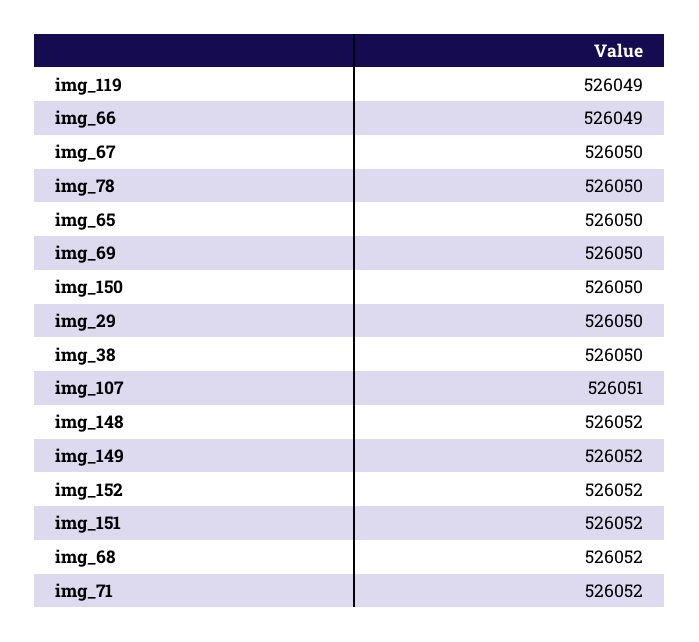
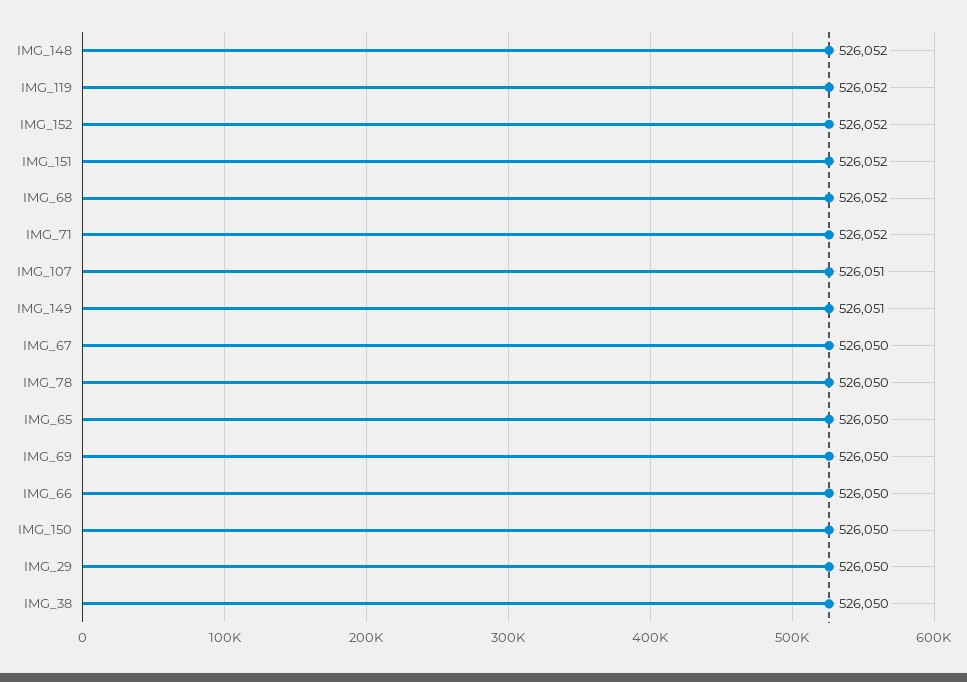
  {
-   "img_119": 526049,
+   "img_119": 526052,
-   "img_66": 526049,
+   "img_66": 526050,
    "img_67": 526050,
    "img_78": 526050,
    "img_65": 526050,
    "img_69": 526050,
    "img_150": 526050,
    "img_29": 526050,
    "img_38": 526050,
    "img_107": 526051,
    "img_148": 526052,
-   "img_149": 526052,
+   "img_149": 526051,
    "img_152": 526052,
    "img_151": 526052,
    "img_68": 526052,
    "img_71": 526052
  }

